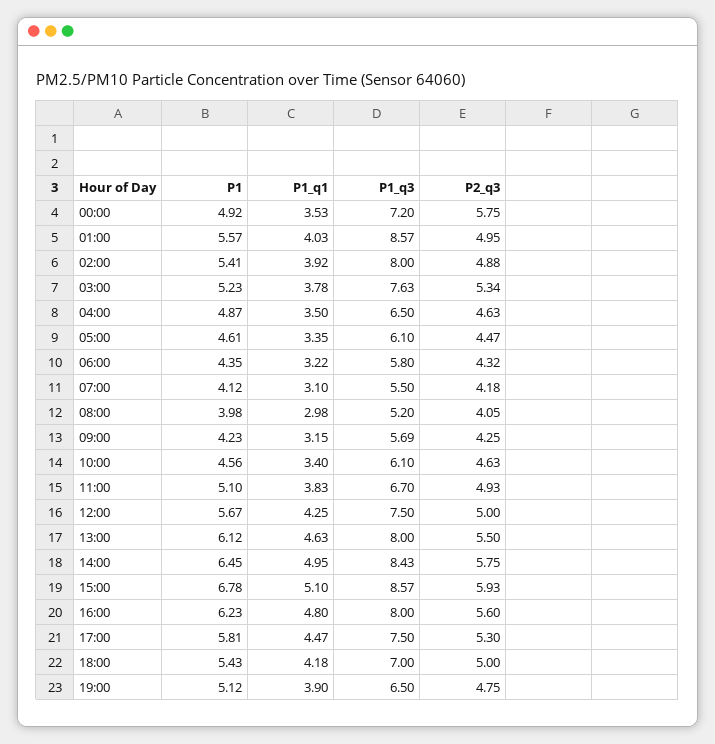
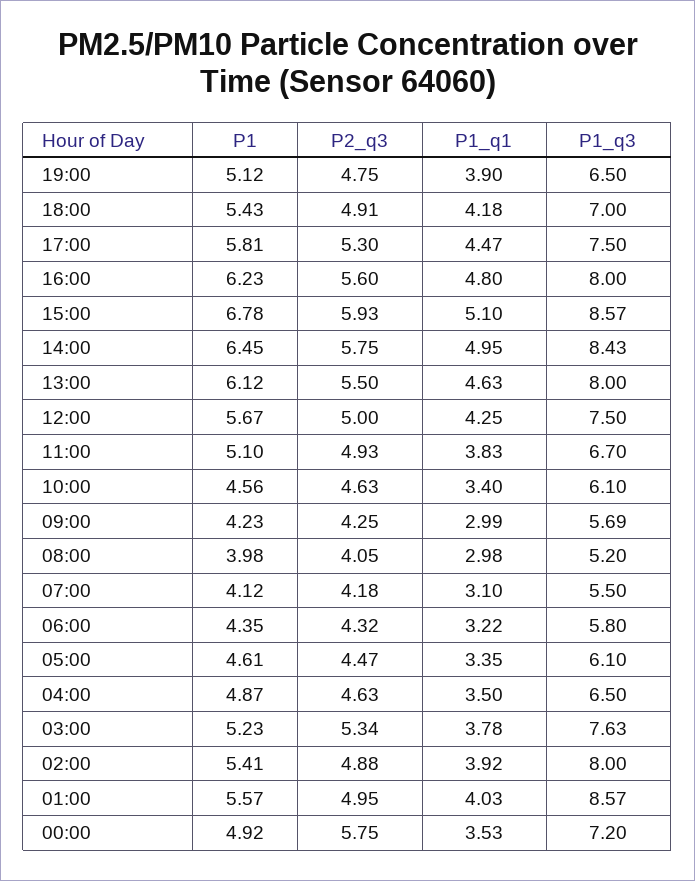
  {
    "P1": {
      "00:00": 4.92,
      "01:00": 5.57,
      "02:00": 5.41,
      "03:00": 5.23,
      "04:00": 4.87,
      "05:00": 4.61,
      "06:00": 4.35,
      "07:00": 4.12,
      "08:00": 3.98,
      "09:00": 4.23,
      "10:00": 4.56,
      "11:00": 5.1,
      "12:00": 5.67,
      "13:00": 6.12,
      "14:00": 6.45,
      "15:00": 6.78,
      "16:00": 6.23,
      "17:00": 5.81,
      "18:00": 5.43,
      "19:00": 5.12
    },
    "P1_q1": {
      "00:00": 3.53,
      "01:00": 4.03,
      "02:00": 3.92,
      "03:00": 3.78,
      "04:00": 3.5,
      "05:00": 3.35,
      "06:00": 3.22,
      "07:00": 3.1,
      "08:00": 2.98,
-     "09:00": 3.15,
+     "09:00": 2.99,
      "10:00": 3.4,
      "11:00": 3.83,
      "12:00": 4.25,
      "13:00": 4.63,
      "14:00": 4.95,
      "15:00": 5.1,
      "16:00": 4.8,
      "17:00": 4.47,
      "18:00": 4.18,
      "19:00": 3.9
    },
    "P1_q3": {
      "00:00": 7.2,
      "01:00": 8.57,
      "02:00": 8,
      "03:00": 7.63,
      "04:00": 6.5,
      "05:00": 6.1,
      "06:00": 5.8,
      "07:00": 5.5,
      "08:00": 5.2,
      "09:00": 5.69,
      "10:00": 6.1,
      "11:00": 6.7,
      "12:00": 7.5,
      "13:00": 8,
      "14:00": 8.43,
      "15:00": 8.57,
      "16:00": 8,
      "17:00": 7.5,
      "18:00": 7,
      "19:00": 6.5
    },
    "P2_q3": {
      "00:00": 5.75,
      "01:00": 4.95,
      "02:00": 4.88,
      "03:00": 5.34,
      "04:00": 4.63,
      "05:00": 4.47,
      "06:00": 4.32,
      "07:00": 4.18,
      "08:00": 4.05,
      "09:00": 4.25,
      "10:00": 4.63,
      "11:00": 4.93,
      "12:00": 5,
      "13:00": 5.5,
      "14:00": 5.75,
      "15:00": 5.93,
      "16:00": 5.6,
      "17:00": 5.3,
-     "18:00": 5,
+     "18:00": 4.91,
      "19:00": 4.75
    }
  }

